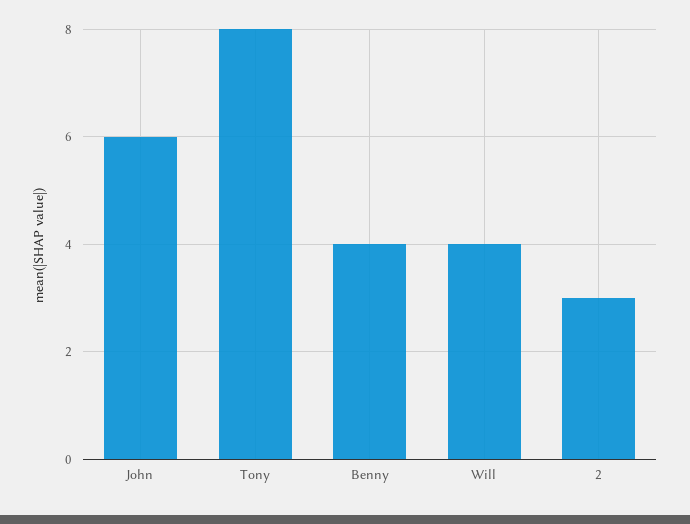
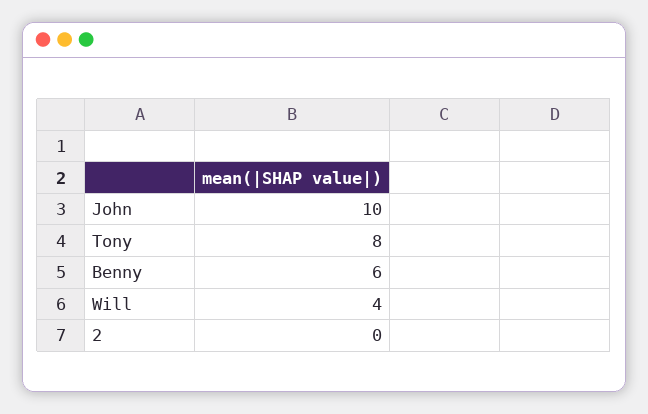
  {
-   "John": 6,
+   "John": 10,
    "Tony": 8,
-   "Benny": 4,
+   "Benny": 6,
    "Will": 4,
-   "2": 3
+   "2": 0
  }

